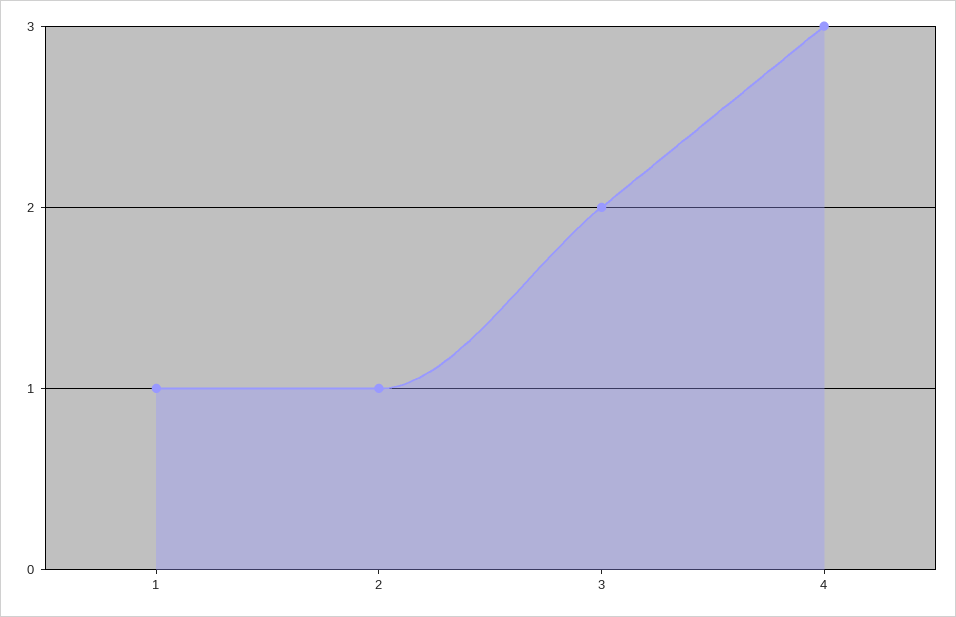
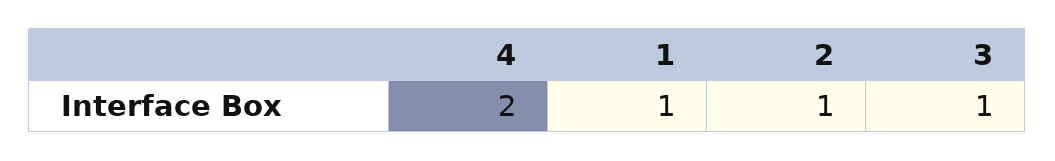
  {
    "1": 1,
    "2": 1,
-   "3": 2,
+   "3": 1,
-   "4": 3
+   "4": 2
  }

